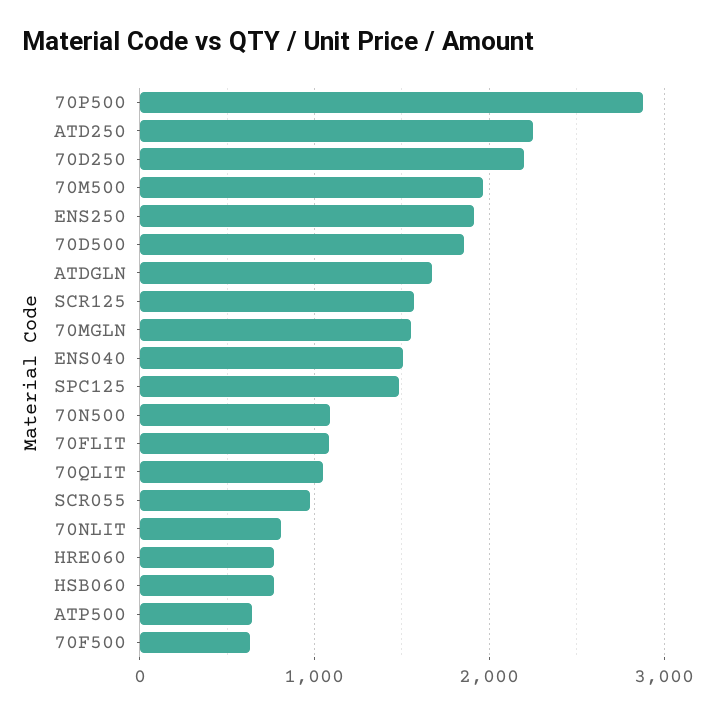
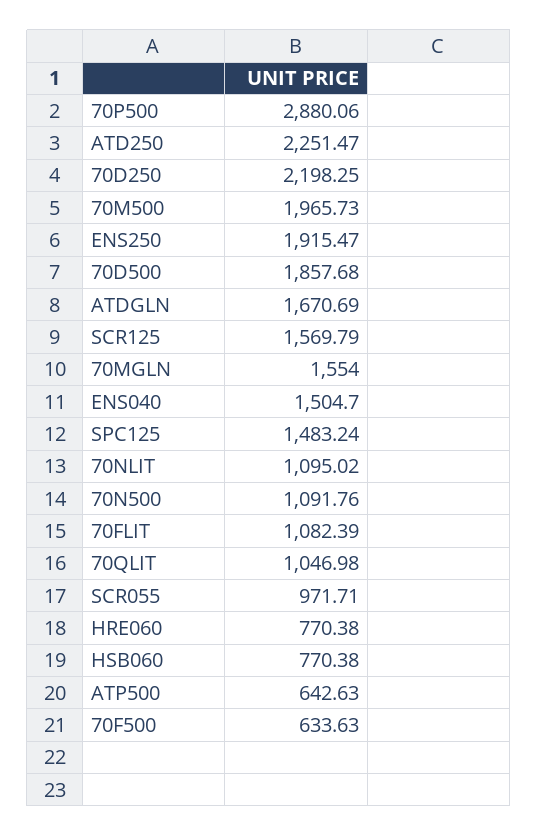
  {
    "70P500": 2880.06,
    "ATD250": 2251.47,
    "70D250": 2198.25,
    "70M500": 1965.73,
    "ENS250": 1915.47,
    "70D500": 1857.68,
    "ATDGLN": 1670.69,
    "SCR125": 1569.79,
    "70MGLN": 1554,
    "ENS040": 1504.7,
    "SPC125": 1483.24,
    "70N500": 1091.76,
    "70FLIT": 1082.39,
    "70QLIT": 1046.98,
    "SCR055": 971.71,
-   "70NLIT": 800,
+   "70NLIT": 1095.02,
    "HRE060": 770.38,
    "HSB060": 770.38,
    "ATP500": 642.63,
    "70F500": 633.63
  }

